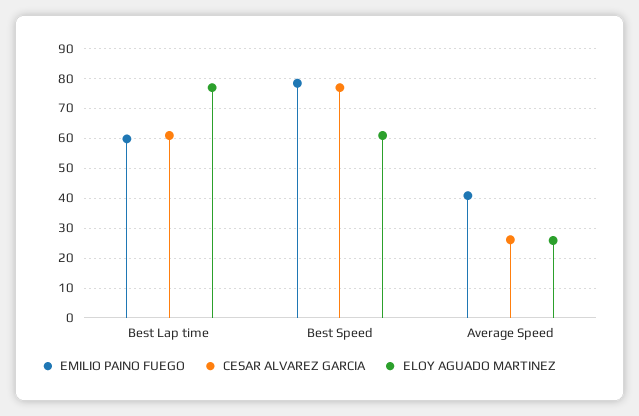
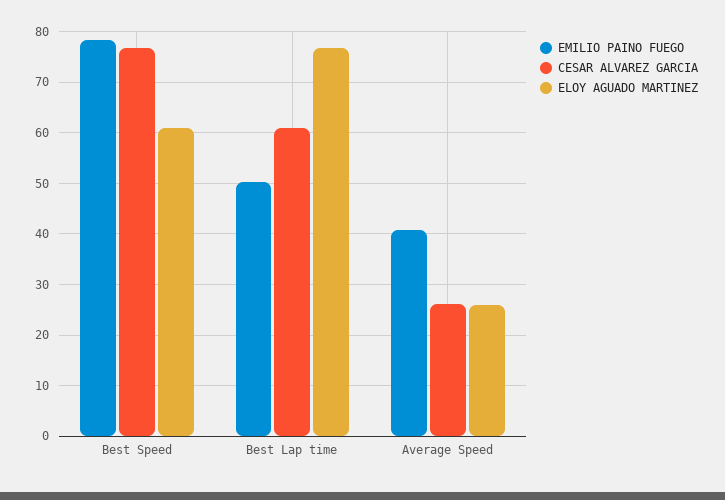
  {
    "EMILIO PAINO FUEGO": {
-     "Best Lap time": 60,
+     "Best Lap time": 50,
      "Best Speed": 78,
      "Average Speed": 40
    },
    "CESAR ALVAREZ GARCIA": {
      "Best Lap time": 60,
      "Best Speed": 76,
      "Average Speed": 26
    },
    "ELOY AGUADO MARTINEZ": {
      "Best Lap time": 76,
      "Best Speed": 60,
      "Average Speed": 26
    }
  }

